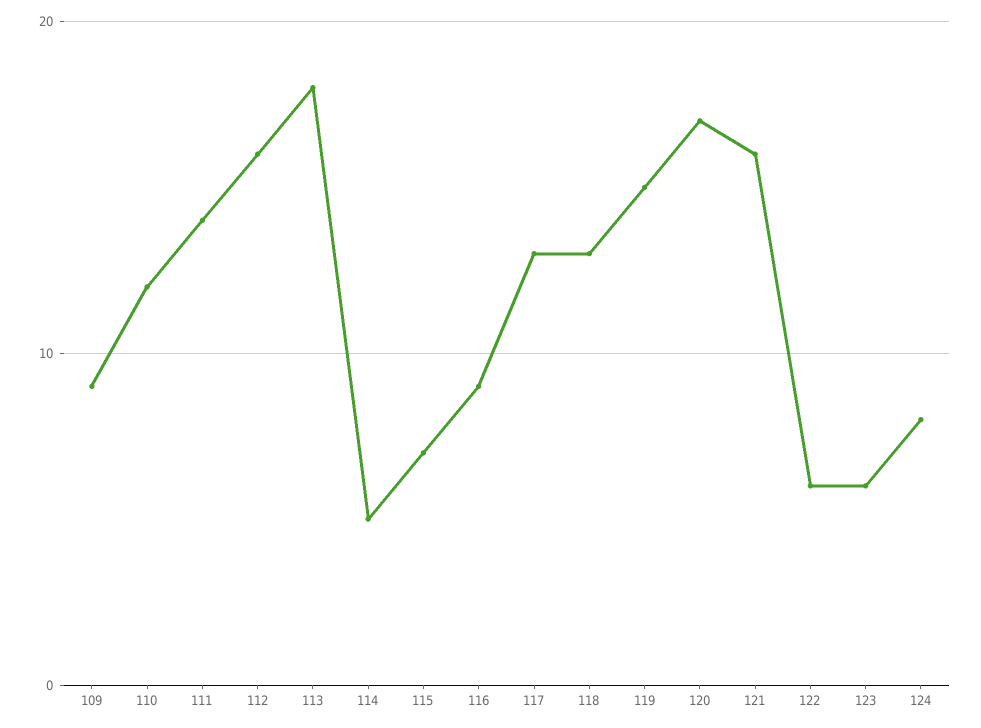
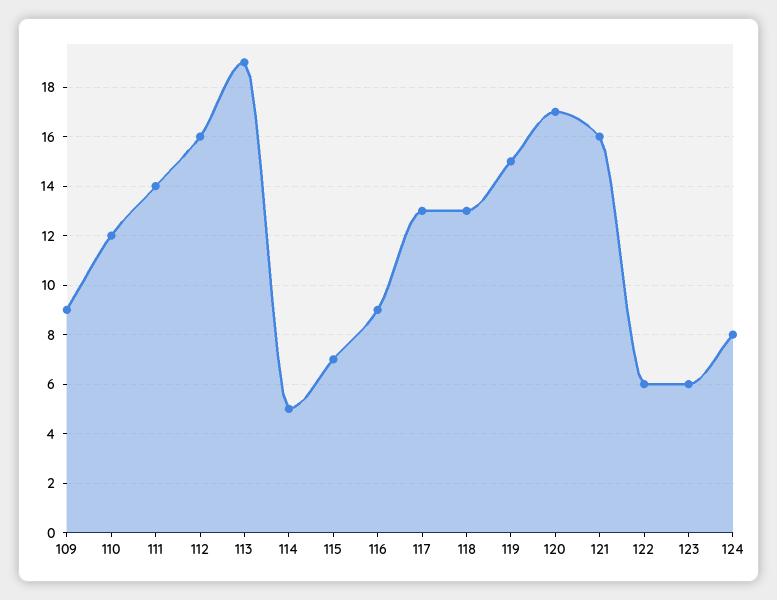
  {
    "109": 9,
    "110": 12,
    "111": 14,
    "112": 16,
-   "113": 18,
+   "113": 19,
    "114": 5,
    "115": 7,
    "116": 9,
    "117": 13,
    "118": 13,
    "119": 15,
    "120": 17,
    "121": 16,
    "122": 6,
    "123": 6,
    "124": 8
  }

